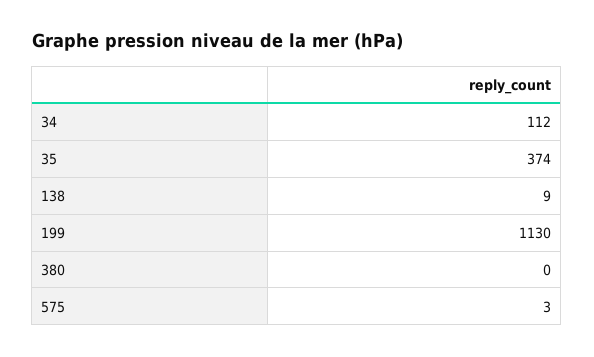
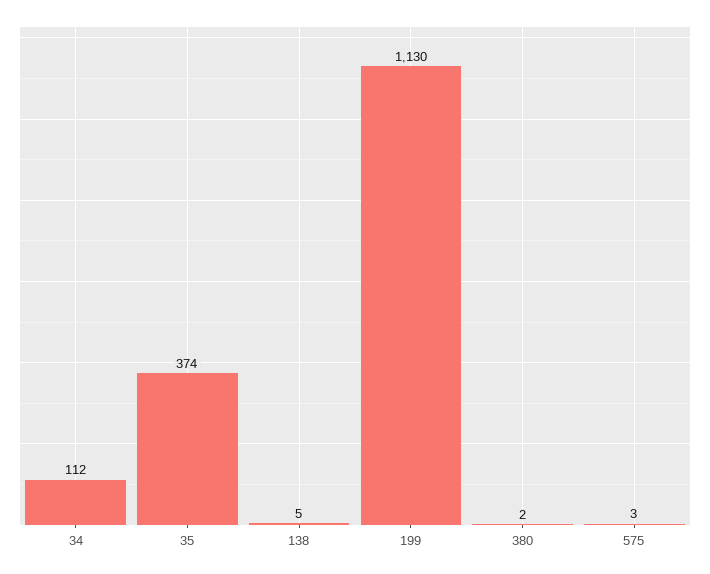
  {
    "34": 112,
    "35": 374,
-   "138": 9,
+   "138": 5,
    "199": 1130,
-   "380": 0,
+   "380": 2,
    "575": 3
  }

